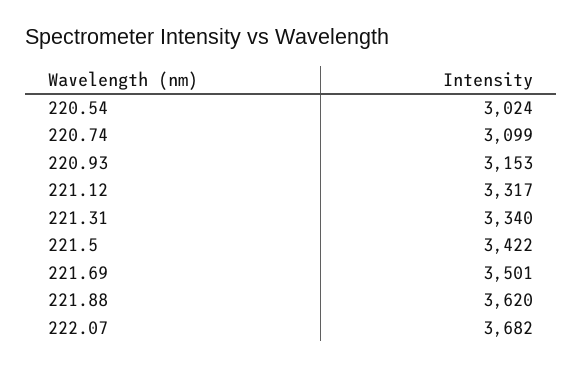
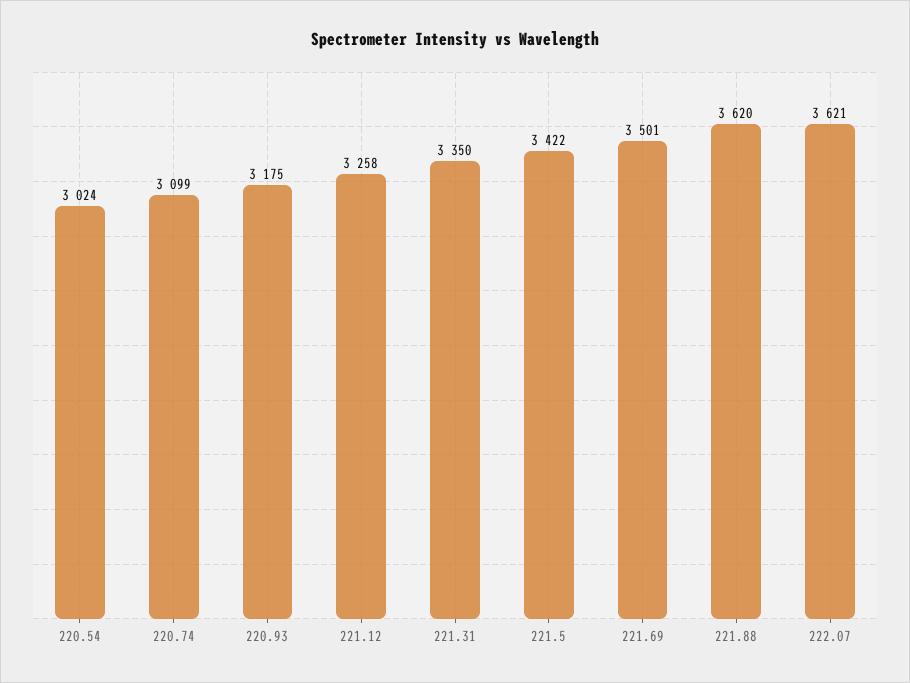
  {
    "220.54": 3024,
    "220.74": 3099,
-   "220.93": 3153,
+   "220.93": 3175,
-   "221.12": 3317,
+   "221.12": 3258,
-   "221.31": 3340,
+   "221.31": 3350,
    "221.5": 3422,
    "221.69": 3501,
    "221.88": 3620,
-   "222.07": 3682
+   "222.07": 3621
  }

